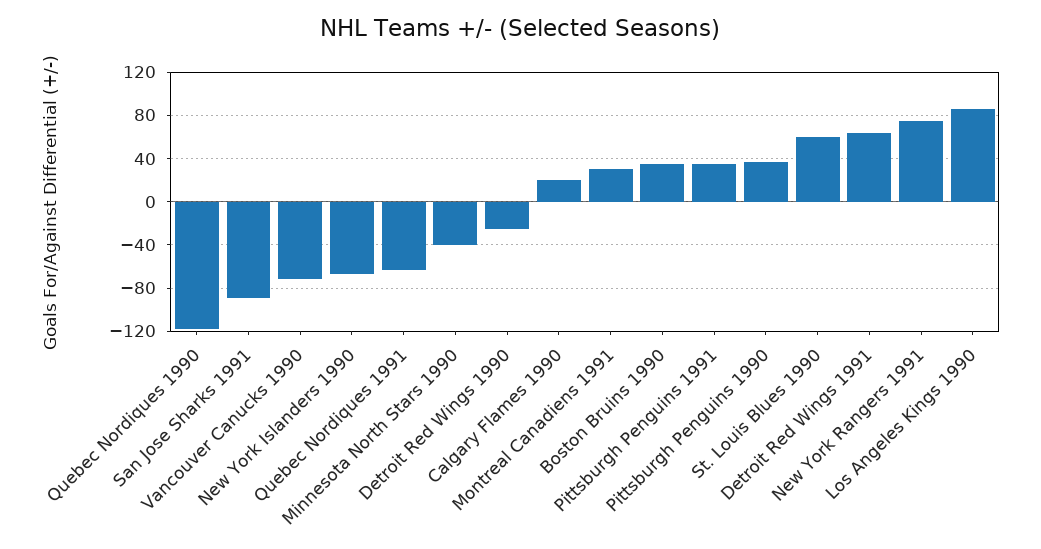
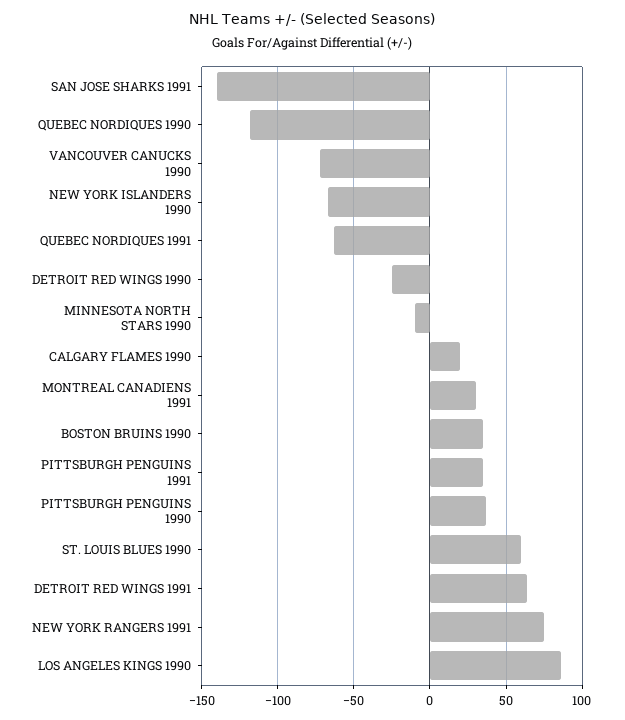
  {
    "Quebec Nordiques 1990": -120,
-   "San Jose Sharks 1991": -90,
+   "San Jose Sharks 1991": -140,
    "Vancouver Canucks 1990": -70,
    "New York Islanders 1990": -65,
    "Quebec Nordiques 1991": -65,
-   "Minnesota North Stars 1990": -40,
+   "Minnesota North Stars 1990": -10,
    "Detroit Red Wings 1990": -25,
    "Calgary Flames 1990": 20,
    "Montreal Canadiens 1991": 30,
    "Boston Bruins 1990": 35,
    "Pittsburgh Penguins 1991": 35,
    "Pittsburgh Penguins 1990": 35,
    "St. Louis Blues 1990": 60,
    "Detroit Red Wings 1991": 65,
    "New York Rangers 1991": 75,
    "Los Angeles Kings 1990": 85
  }

